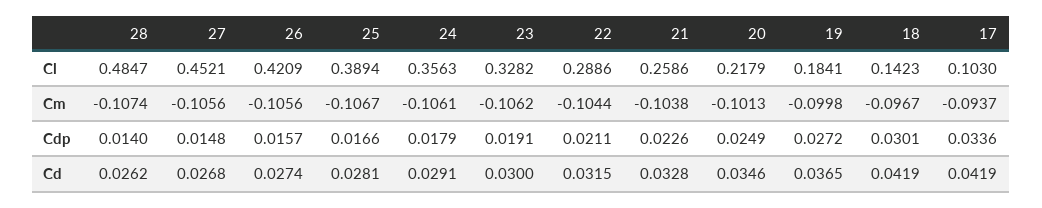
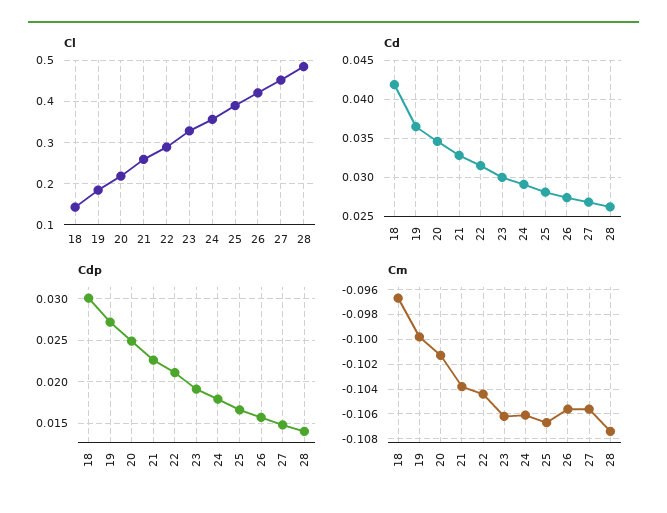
  {
    "Cl": {
      "28": 0.4847,
      "27": 0.4521,
      "26": 0.4209,
      "25": 0.3894,
      "24": 0.3563,
      "23": 0.3282,
      "22": 0.2886,
      "21": 0.2586,
      "20": 0.2179,
      "19": 0.1841,
-     "18": 0.1423,
+     "18": 0.1423
-     "17": 0.103
    },
    "Cm": {
      "28": -0.1074,
      "27": -0.1056,
      "26": -0.1056,
      "25": -0.1067,
      "24": -0.1061,
      "23": -0.1062,
      "22": -0.1044,
      "21": -0.1038,
      "20": -0.1013,
      "19": -0.0998,
-     "18": -0.0967,
+     "18": -0.0967
-     "17": -0.0937
    },
    "Cdp": {
      "28": 0.014,
      "27": 0.0148,
      "26": 0.0157,
      "25": 0.0166,
      "24": 0.0179,
      "23": 0.0191,
      "22": 0.0211,
      "21": 0.0226,
      "20": 0.0249,
      "19": 0.0272,
-     "18": 0.0301,
+     "18": 0.0301
-     "17": 0.0336
    },
    "Cd": {
      "28": 0.0262,
      "27": 0.0268,
      "26": 0.0274,
      "25": 0.0281,
      "24": 0.0291,
      "23": 0.03,
      "22": 0.0315,
      "21": 0.0328,
      "20": 0.0346,
      "19": 0.0365,
-     "18": 0.0419,
+     "18": 0.0419
-     "17": 0.0419
    }
  }

